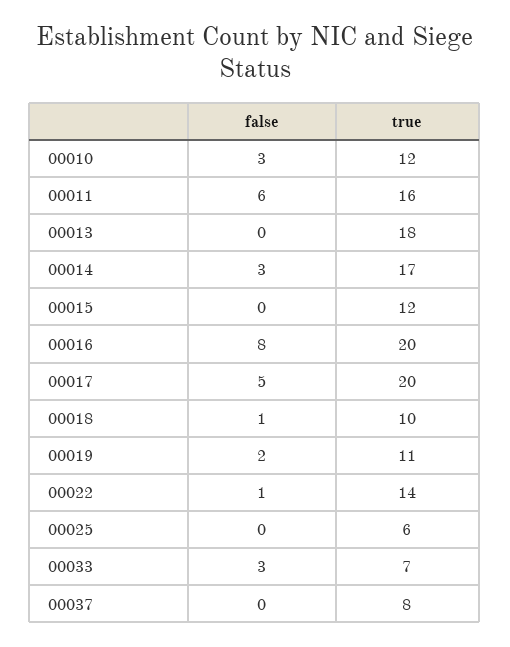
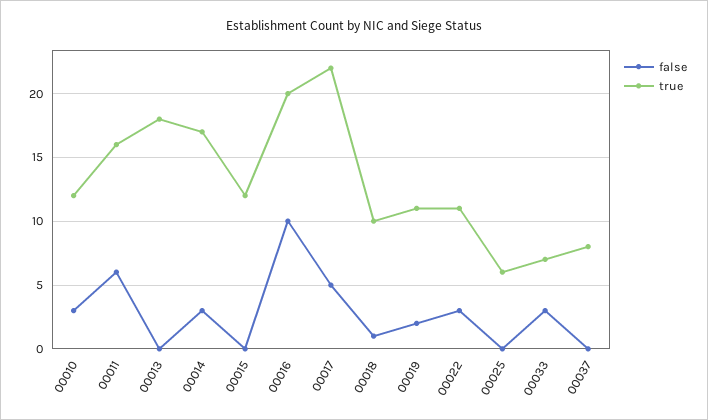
  {
    "false": {
      "00010": 3,
      "00011": 6,
      "00013": 0,
      "00014": 3,
      "00015": 0,
-     "00016": 8,
+     "00016": 10,
      "00017": 5,
      "00018": 1,
      "00019": 2,
-     "00022": 1,
+     "00022": 3,
      "00025": 0,
      "00033": 3,
      "00037": 0
    },
    "true": {
      "00010": 12,
      "00011": 16,
      "00013": 18,
      "00014": 17,
      "00015": 12,
      "00016": 20,
-     "00017": 20,
+     "00017": 22,
      "00018": 10,
      "00019": 11,
-     "00022": 14,
+     "00022": 11,
      "00025": 6,
      "00033": 7,
      "00037": 8
    }
  }

